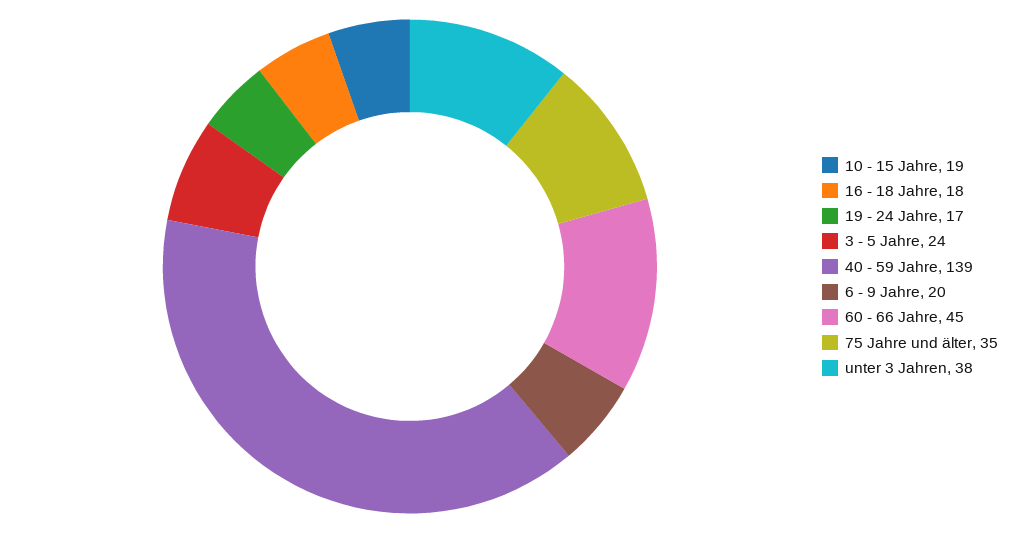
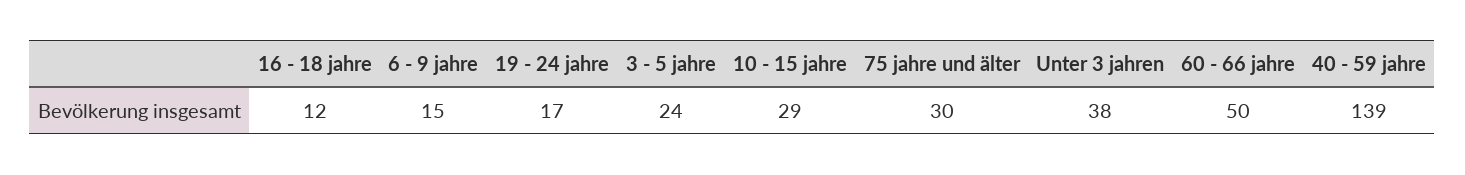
  {
-   "10 - 15 Jahre": 19,
+   "10 - 15 Jahre": 29,
-   "16 - 18 Jahre": 18,
+   "16 - 18 Jahre": 12,
    "19 - 24 Jahre": 17,
    "3 - 5 Jahre": 24,
    "40 - 59 Jahre": 139,
-   "6 - 9 Jahre": 20,
+   "6 - 9 Jahre": 15,
-   "60 - 66 Jahre": 45,
+   "60 - 66 Jahre": 50,
-   "75 Jahre und älter": 35,
+   "75 Jahre und älter": 30,
    "unter 3 Jahren": 38
  }

